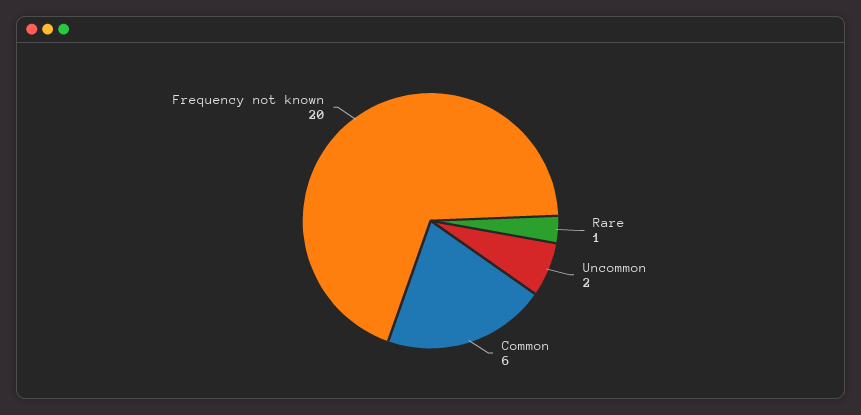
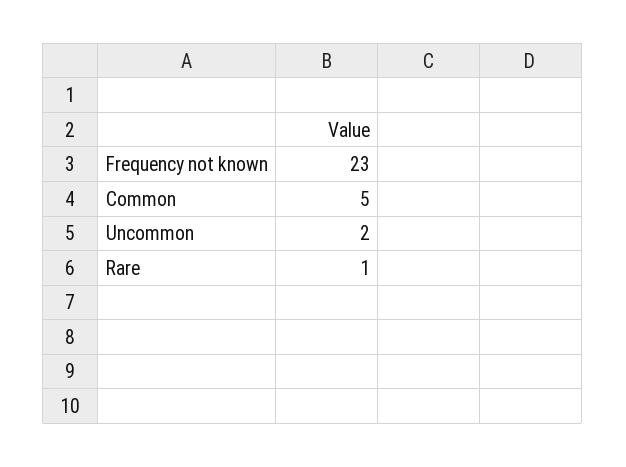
  {
    "Rare": 1,
    "Uncommon": 2,
-   "Common": 6,
+   "Common": 5,
-   "Frequency not known": 20
+   "Frequency not known": 23
  }

